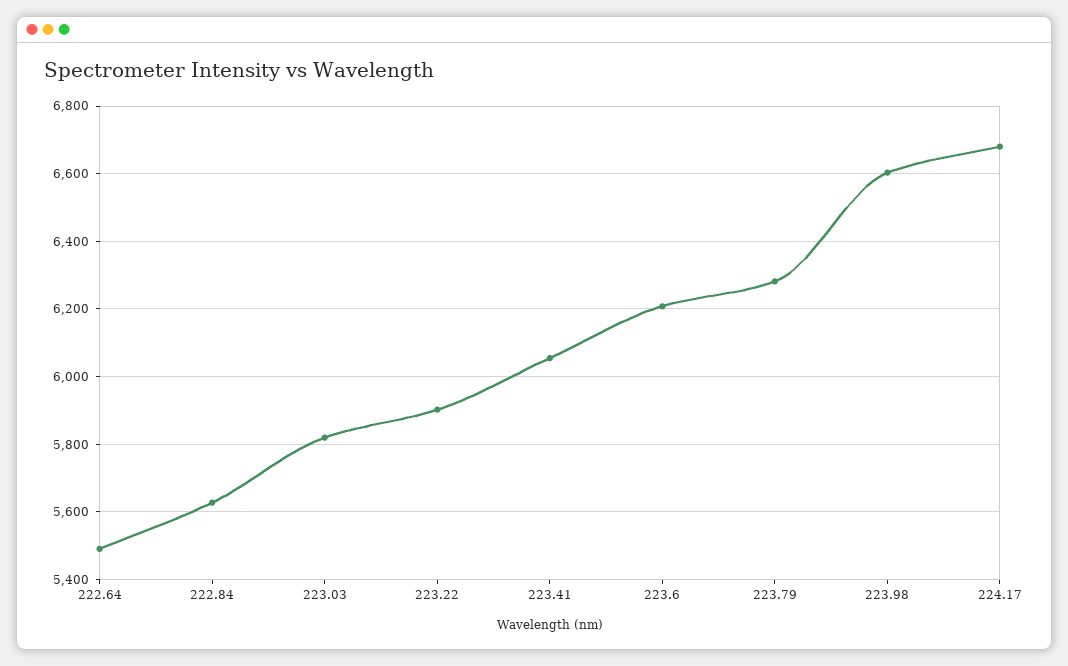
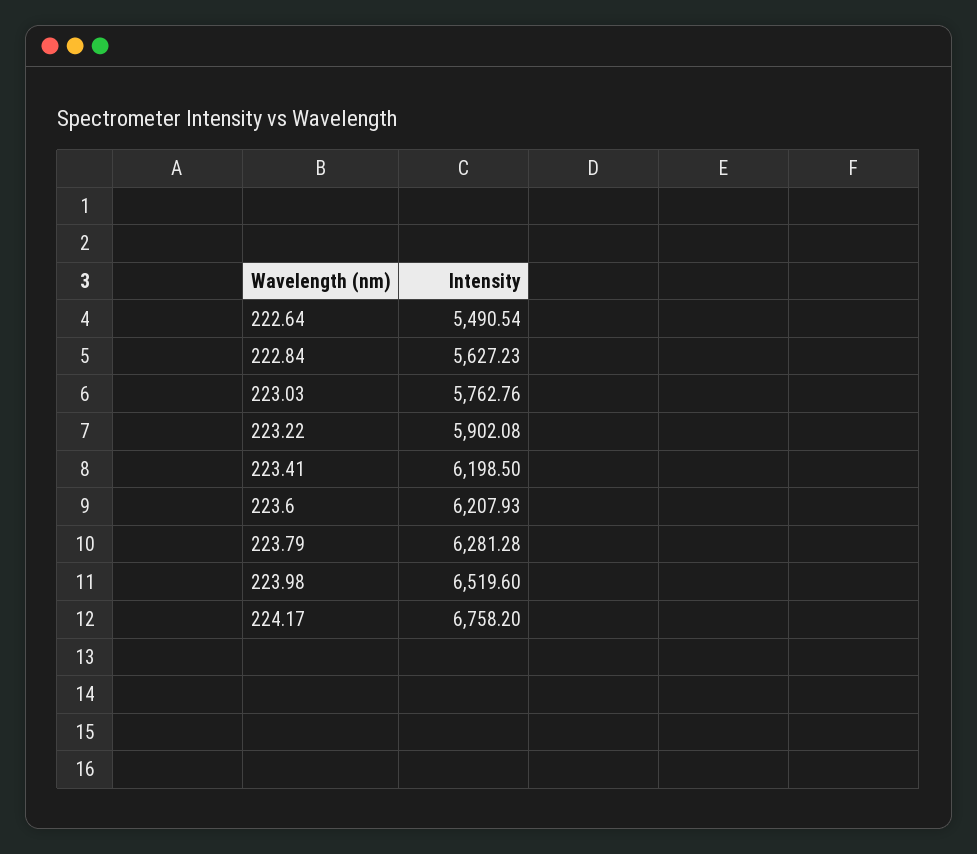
  {
    "222.64": 5490.54,
    "222.84": 5627.23,
-   "223.03": 5820,
+   "223.03": 5762.76,
    "223.22": 5902.08,
-   "223.41": 6060,
+   "223.41": 6198.5,
    "223.6": 6207.93,
    "223.79": 6281.28,
-   "223.98": 6600,
+   "223.98": 6519.6,
-   "224.17": 6680
+   "224.17": 6758.2
  }

